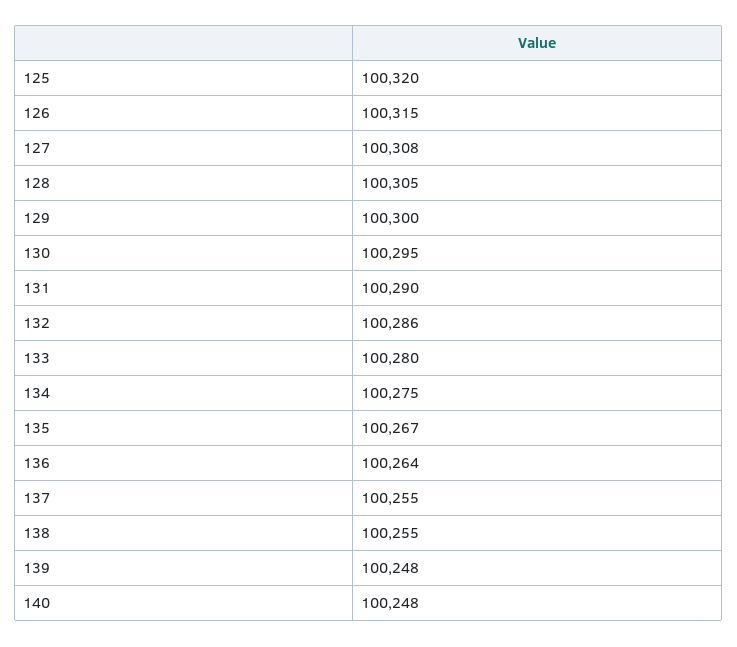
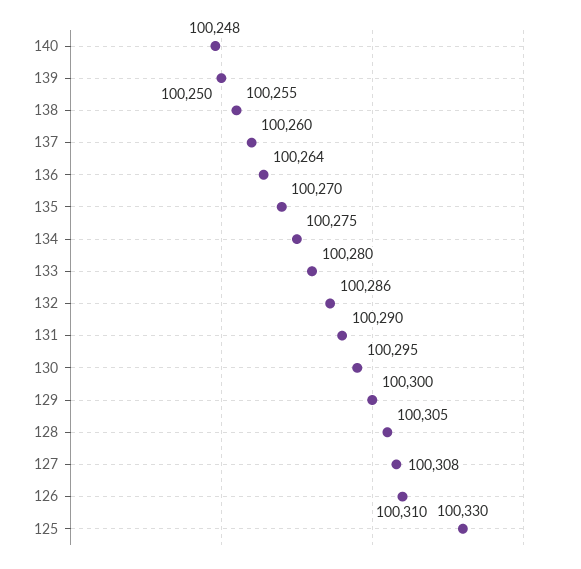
  {
-   "125": 100320,
+   "125": 100330,
-   "126": 100315,
+   "126": 100310,
    "127": 100308,
    "128": 100305,
    "129": 100300,
    "130": 100295,
    "131": 100290,
    "132": 100286,
    "133": 100280,
    "134": 100275,
-   "135": 100267,
+   "135": 100270,
    "136": 100264,
-   "137": 100255,
+   "137": 100260,
    "138": 100255,
-   "139": 100248,
+   "139": 100250,
    "140": 100248
  }

